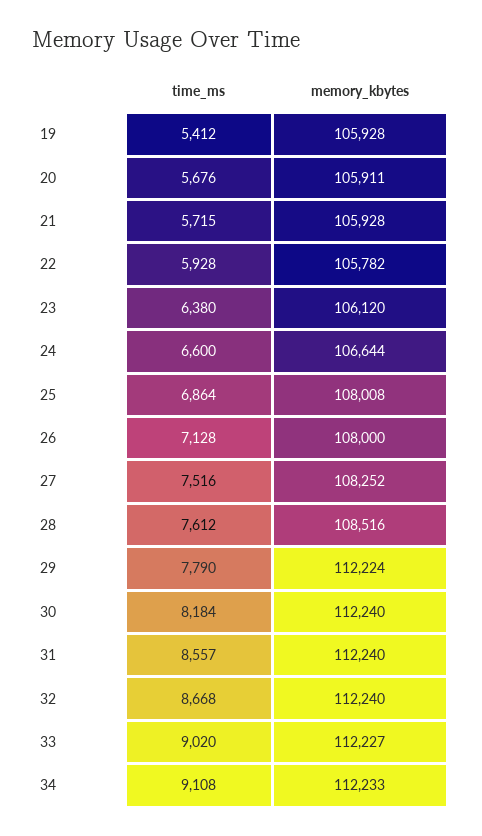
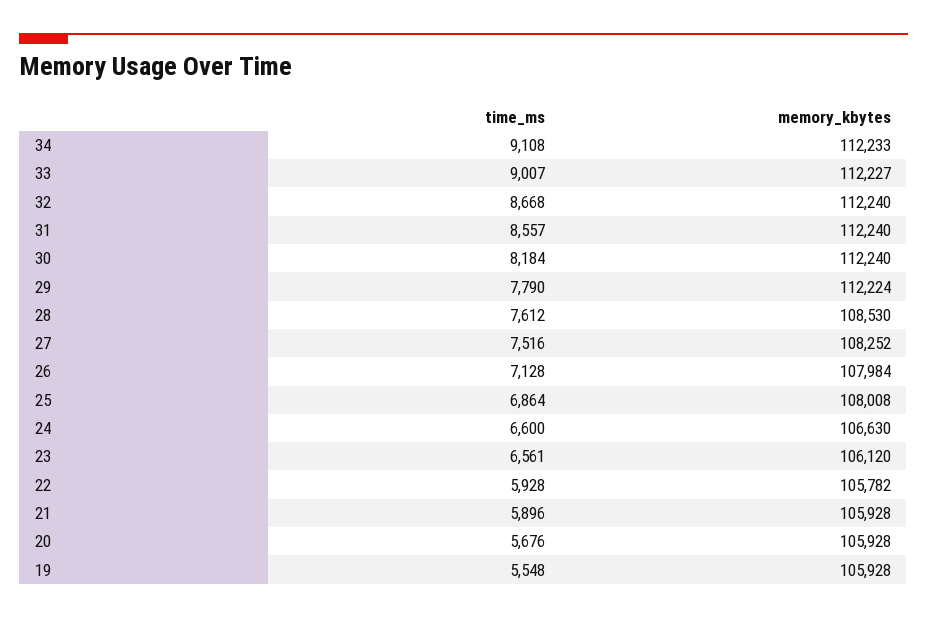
  {
    "time_ms": {
-     "19": 5412,
+     "19": 5548,
      "20": 5676,
-     "21": 5715,
+     "21": 5896,
      "22": 5928,
-     "23": 6380,
+     "23": 6561,
      "24": 6600,
      "25": 6864,
      "26": 7128,
      "27": 7516,
      "28": 7612,
      "29": 7790,
      "30": 8184,
      "31": 8557,
      "32": 8668,
-     "33": 9020,
+     "33": 9007,
      "34": 9108
    },
    "memory_kbytes": {
      "19": 105928,
-     "20": 105911,
+     "20": 105928,
      "21": 105928,
      "22": 105782,
      "23": 106120,
-     "24": 106644,
+     "24": 106630,
      "25": 108008,
-     "26": 108000,
+     "26": 107984,
      "27": 108252,
-     "28": 108516,
+     "28": 108530,
      "29": 112224,
      "30": 112240,
      "31": 112240,
      "32": 112240,
      "33": 112227,
      "34": 112233
    }
  }

